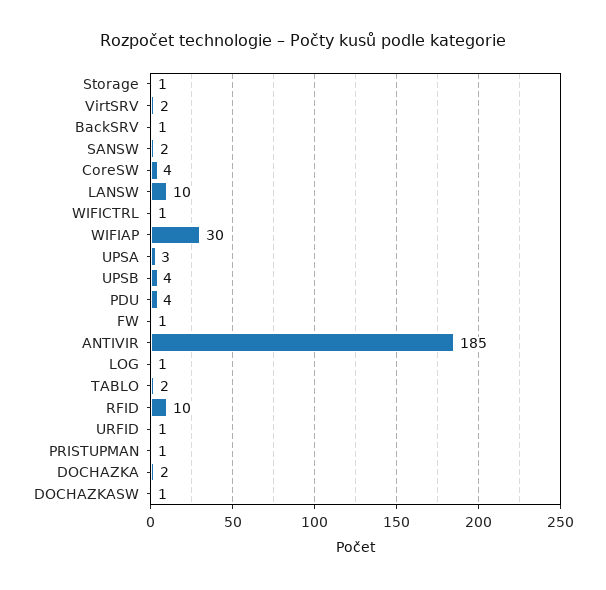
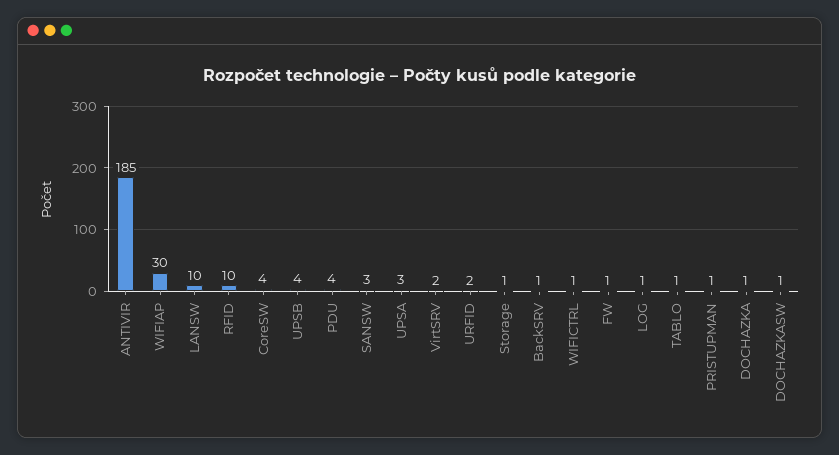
  {
    "Storage": 1,
    "VirtSRV": 2,
    "BackSRV": 1,
-   "SANSW": 2,
+   "SANSW": 3,
    "CoreSW": 4,
    "LANSW": 10,
    "WIFICTRL": 1,
    "WIFIAP": 30,
    "UPSA": 3,
    "UPSB": 4,
    "PDU": 4,
    "FW": 1,
    "ANTIVIR": 185,
    "LOG": 1,
-   "TABLO": 2,
+   "TABLO": 1,
    "RFID": 10,
-   "URFID": 1,
+   "URFID": 2,
    "PRISTUPMAN": 1,
-   "DOCHAZKA": 2,
+   "DOCHAZKA": 1,
    "DOCHAZKASW": 1
  }

